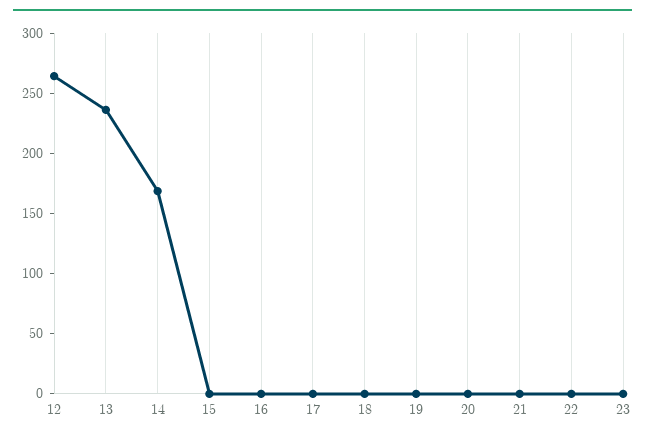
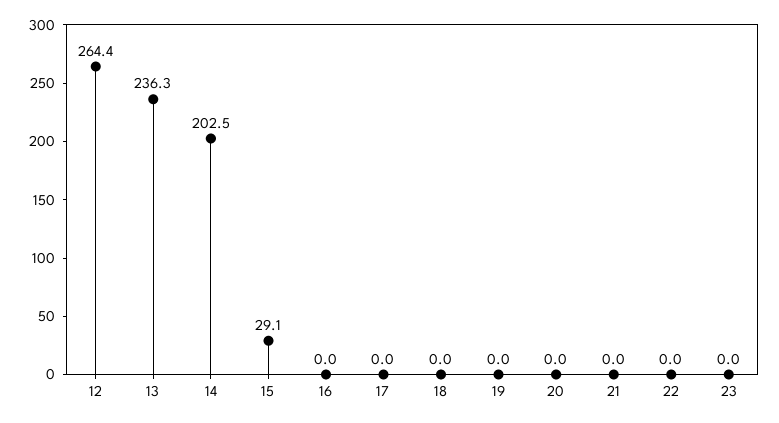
  {
    "12": 264.4,
    "13": 236.3,
-   "14": 170,
+   "14": 202.5,
-   "15": 0,
+   "15": 29.1,
    "16": 0,
    "17": 0,
    "18": 0,
    "19": 0,
    "20": 0,
    "21": 0,
    "22": 0,
    "23": 0
  }

